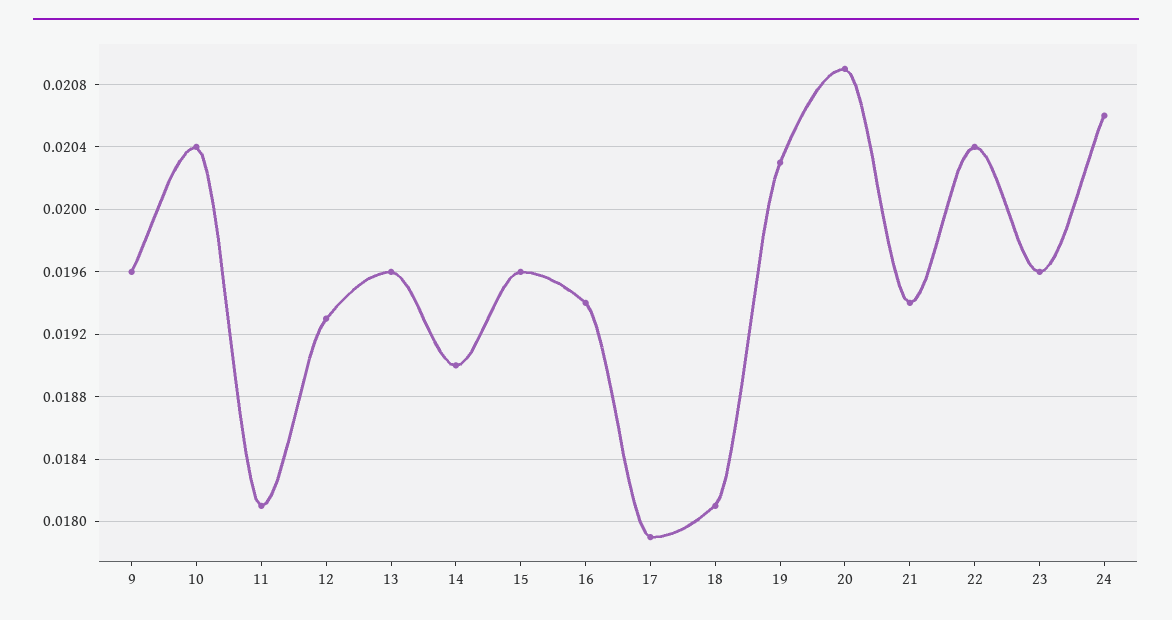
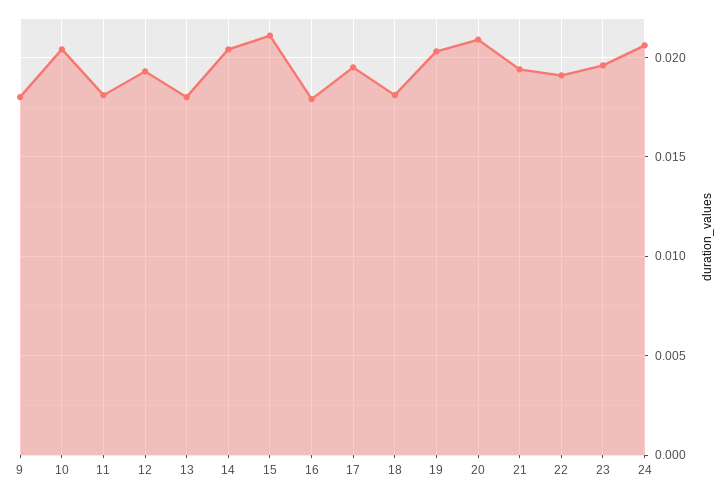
  {
-   "9": 0.0196,
+   "9": 0.018,
    "10": 0.0204,
    "11": 0.0181,
    "12": 0.0193,
-   "13": 0.0196,
+   "13": 0.018,
-   "14": 0.019,
+   "14": 0.0205,
-   "15": 0.0196,
+   "15": 0.021,
-   "16": 0.0194,
+   "16": 0.018,
-   "17": 0.0179,
+   "17": 0.0195,
    "18": 0.0181,
    "19": 0.0203,
    "20": 0.0209,
    "21": 0.0194,
-   "22": 0.0204,
+   "22": 0.019,
    "23": 0.0196,
    "24": 0.0206
  }

